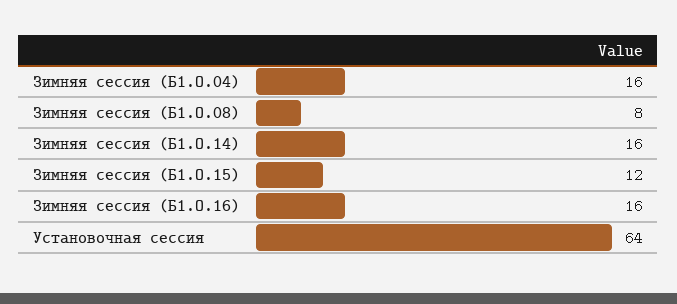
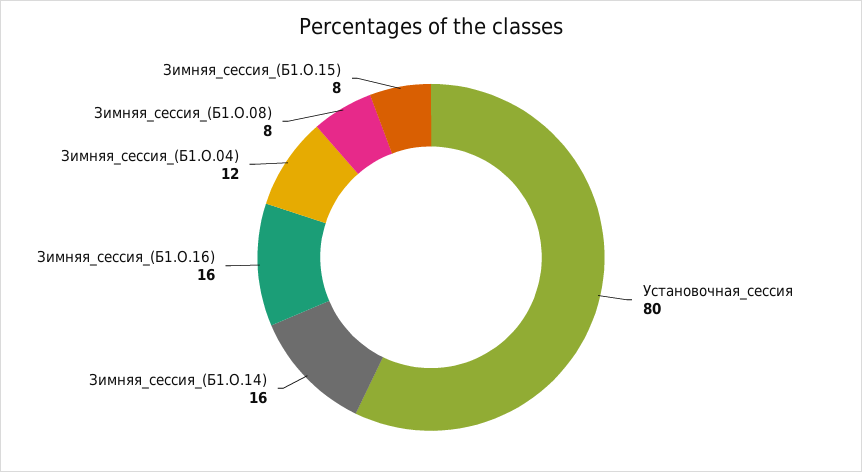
  {
-   "Зимняя сессия (Б1.О.04)": 16,
+   "Зимняя сессия (Б1.О.04)": 12,
    "Зимняя сессия (Б1.О.08)": 8,
    "Зимняя сессия (Б1.О.14)": 16,
-   "Зимняя сессия (Б1.О.15)": 12,
+   "Зимняя сессия (Б1.О.15)": 8,
    "Зимняя сессия (Б1.О.16)": 16,
-   "Установочная сессия": 64
+   "Установочная сессия": 80
  }

